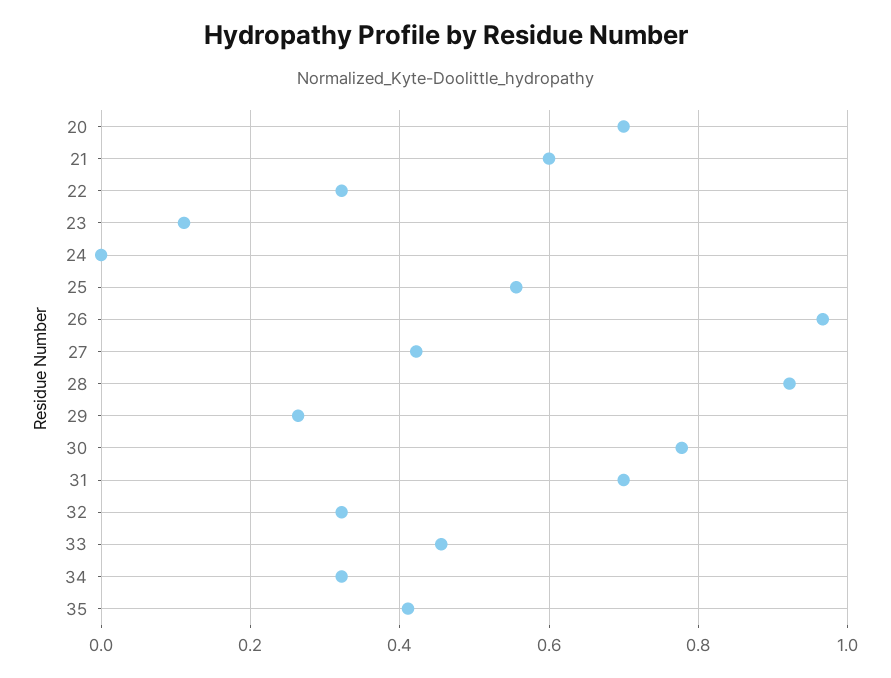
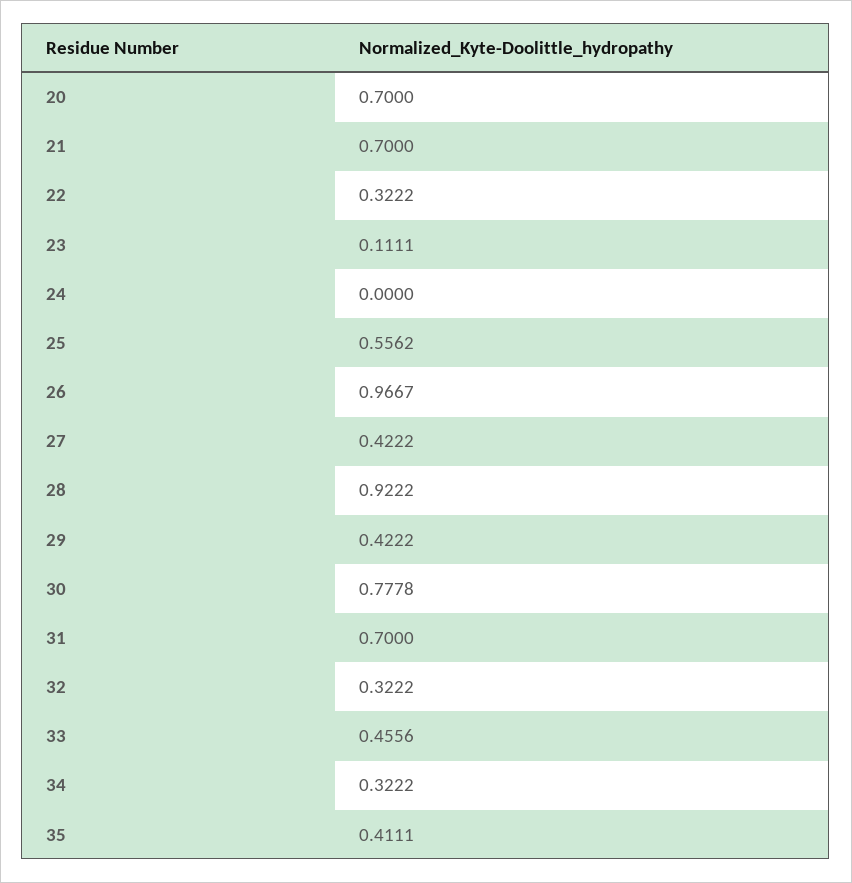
  {
    "20": 0.7,
-   "21": 0.6,
+   "21": 0.7,
    "22": 0.3222,
    "23": 0.1111,
    "24": 0,
    "25": 0.5562,
    "26": 0.9667,
    "27": 0.4222,
    "28": 0.9222,
-   "29": 0.26,
+   "29": 0.4222,
    "30": 0.7778,
    "31": 0.7,
    "32": 0.3222,
    "33": 0.4556,
    "34": 0.3222,
    "35": 0.4111
  }

